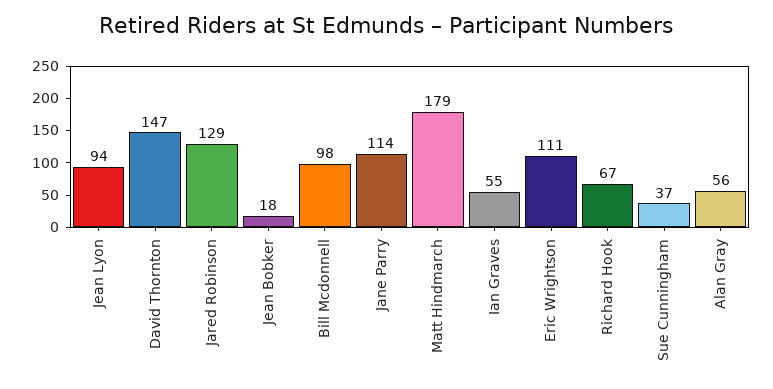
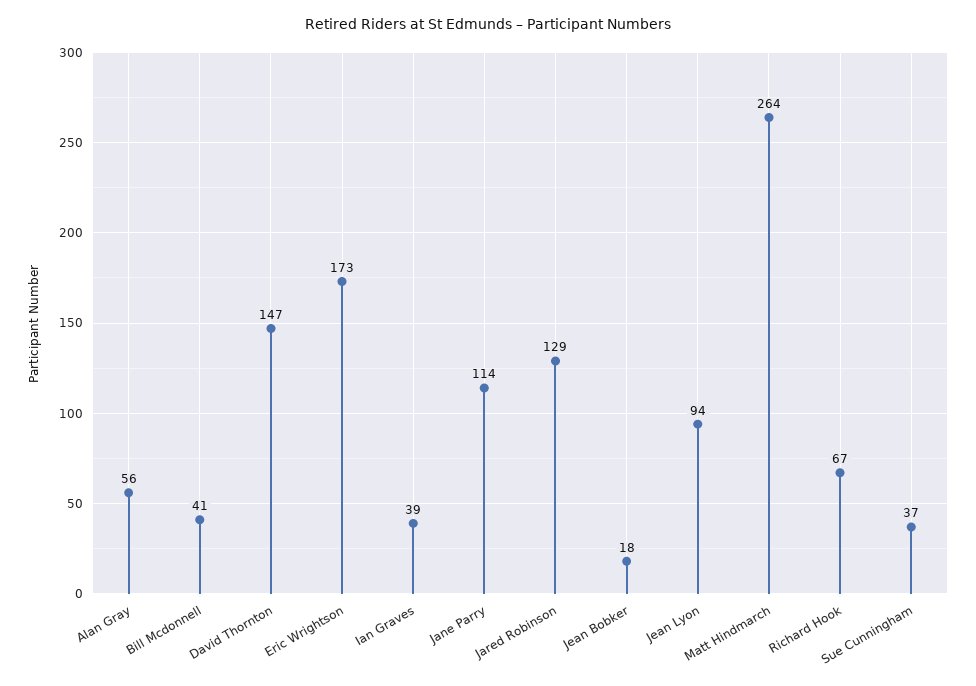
  {
    "Jean Lyon": 94,
    "David Thornton": 147,
    "Jared Robinson": 129,
    "Jean Bobker": 18,
-   "Bill Mcdonnell": 98,
+   "Bill Mcdonnell": 41,
    "Jane Parry": 114,
-   "Matt Hindmarch": 179,
+   "Matt Hindmarch": 264,
-   "Ian Graves": 55,
+   "Ian Graves": 39,
-   "Eric Wrightson": 111,
+   "Eric Wrightson": 173,
    "Richard Hook": 67,
    "Sue Cunningham": 37,
    "Alan Gray": 56
  }

